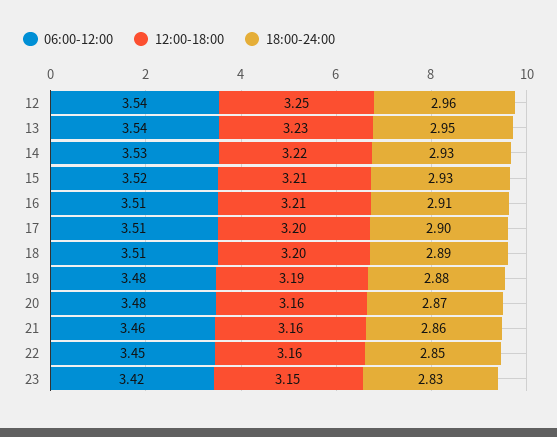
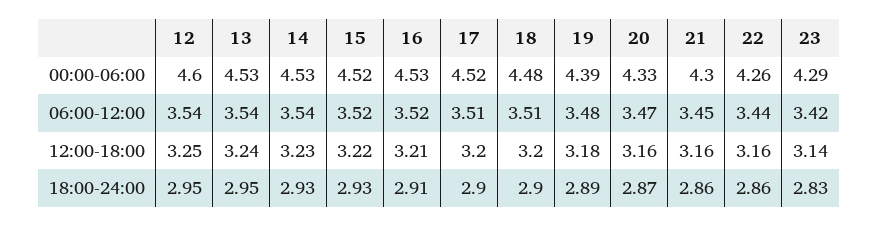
  {
    "06:00-12:00": {
      "12": 3.54,
      "13": 3.54,
-     "14": 3.53,
+     "14": 3.54,
      "15": 3.52,
-     "16": 3.51,
+     "16": 3.52,
      "17": 3.51,
      "18": 3.51,
      "19": 3.48,
-     "20": 3.48,
+     "20": 3.47,
-     "21": 3.46,
+     "21": 3.45,
-     "22": 3.45,
+     "22": 3.44,
      "23": 3.42
    },
    "12:00-18:00": {
      "12": 3.25,
-     "13": 3.23,
+     "13": 3.24,
-     "14": 3.22,
+     "14": 3.23,
-     "15": 3.21,
+     "15": 3.22,
      "16": 3.21,
      "17": 3.2,
      "18": 3.2,
-     "19": 3.19,
+     "19": 3.18,
      "20": 3.16,
      "21": 3.16,
      "22": 3.16,
-     "23": 3.15
+     "23": 3.14
    },
    "18:00-24:00": {
-     "12": 2.96,
+     "12": 2.95,
      "13": 2.95,
      "14": 2.93,
      "15": 2.93,
      "16": 2.91,
      "17": 2.9,
-     "18": 2.89,
+     "18": 2.9,
-     "19": 2.88,
+     "19": 2.89,
      "20": 2.87,
      "21": 2.86,
-     "22": 2.85,
+     "22": 2.86,
      "23": 2.83
-   }
+   },
+   "00:00-06:00": {
+     "12": 4.6,
+     "13": 4.53,
+     "14": 4.53,
+     "15": 4.52,
+     "16": 4.53,
+     "17": 4.52,
+     "18": 4.48,
+     "19": 4.39,
+     "20": 4.33,
+     "21": 4.3,
+     "22": 4.26,
+     "23": 4.29
+   }
  }

